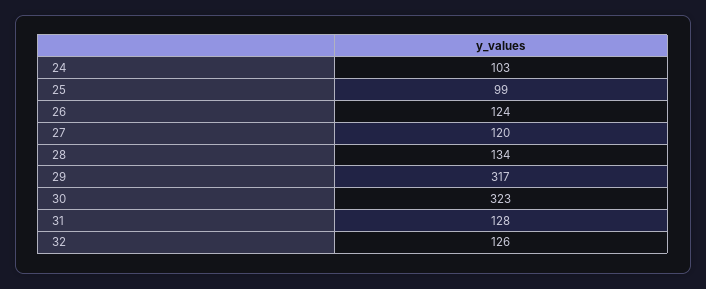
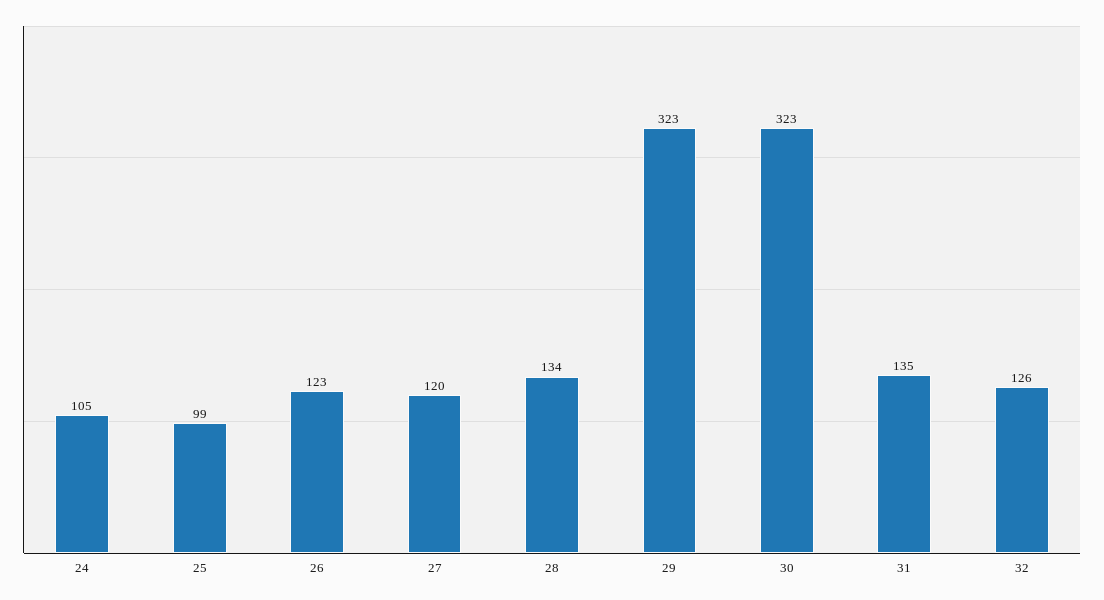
  {
-   "24": 103,
+   "24": 105,
    "25": 99,
-   "26": 124,
+   "26": 123,
    "27": 120,
    "28": 134,
-   "29": 317,
+   "29": 323,
    "30": 323,
-   "31": 128,
+   "31": 135,
    "32": 126
  }

